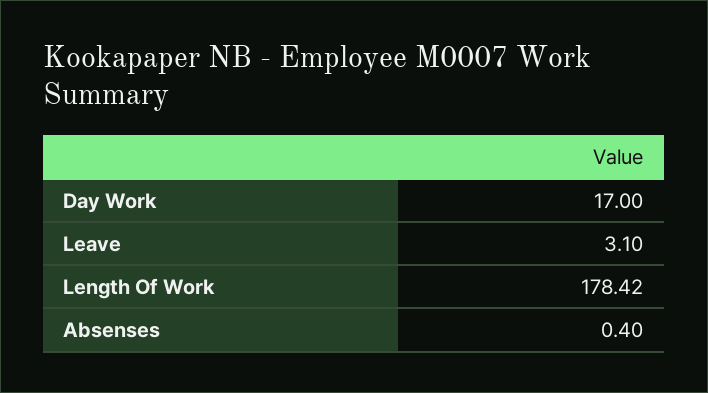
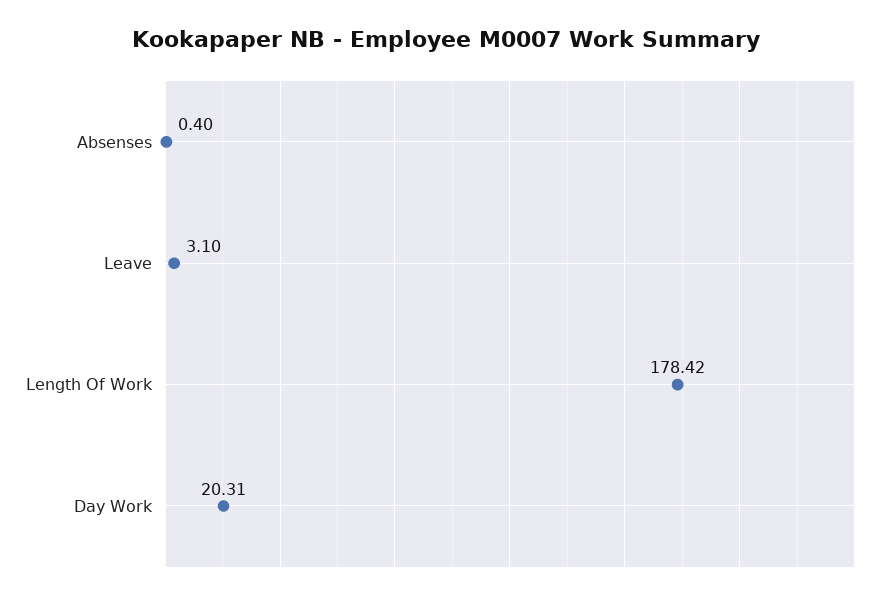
  {
-   "Day Work": 17,
+   "Day Work": 20.31,
    "Leave": 3.1,
    "Length Of Work": 178.42,
    "Absenses": 0.4
  }

